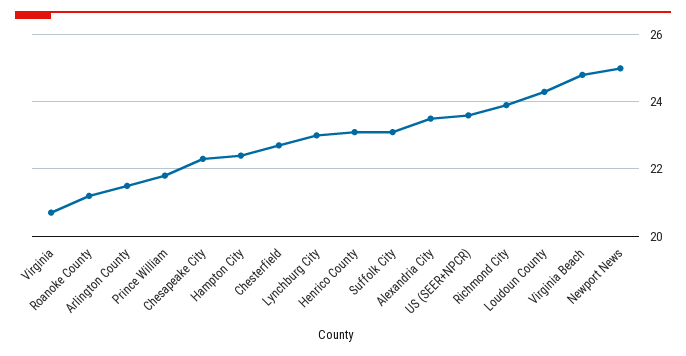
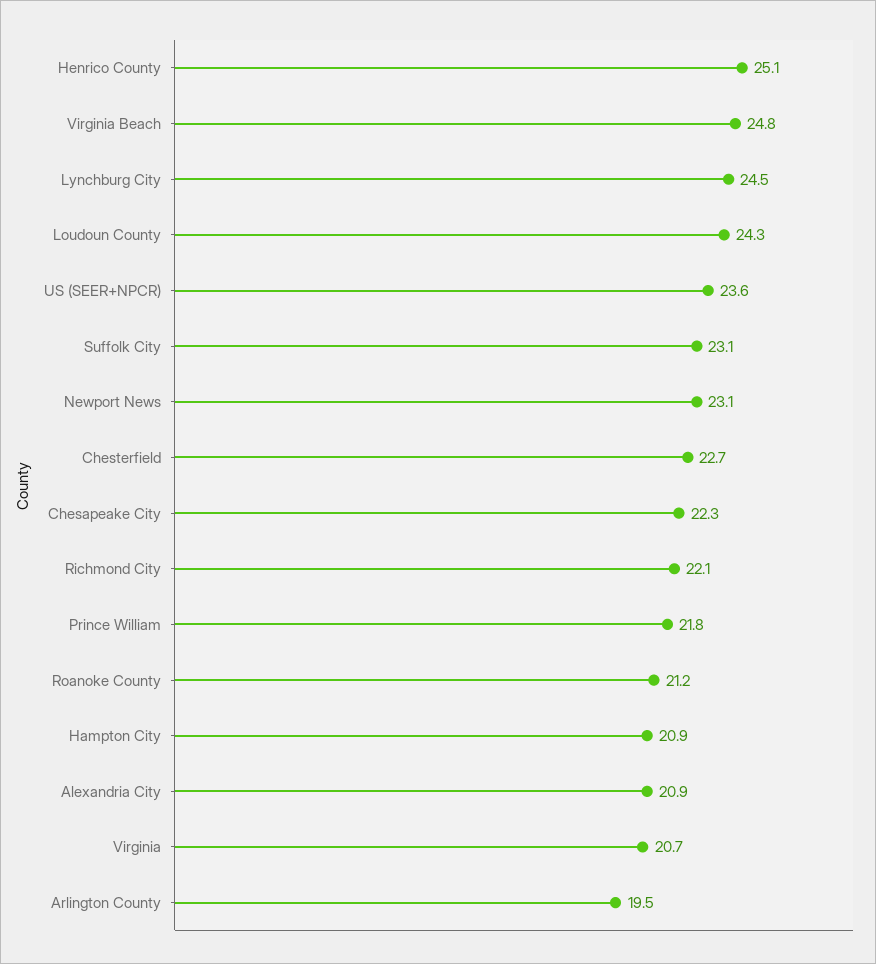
  {
    "Virginia": 20.7,
    "Roanoke County": 21.2,
-   "Arlington County": 21.5,
+   "Arlington County": 19.5,
    "Prince William": 21.8,
    "Chesapeake City": 22.3,
-   "Hampton City": 22.5,
+   "Hampton City": 20.9,
    "Chesterfield": 22.7,
-   "Lynchburg City": 23,
+   "Lynchburg City": 24.5,
-   "Henrico County": 23,
+   "Henrico County": 25.1,
    "Suffolk City": 23.1,
-   "Alexandria City": 23.5,
+   "Alexandria City": 20.9,
    "US (SEER+NPCR)": 23.6,
-   "Richmond City": 24,
+   "Richmond City": 22.1,
    "Loudoun County": 24.3,
    "Virginia Beach": 24.8,
-   "Newport News": 25
+   "Newport News": 23.1
  }

